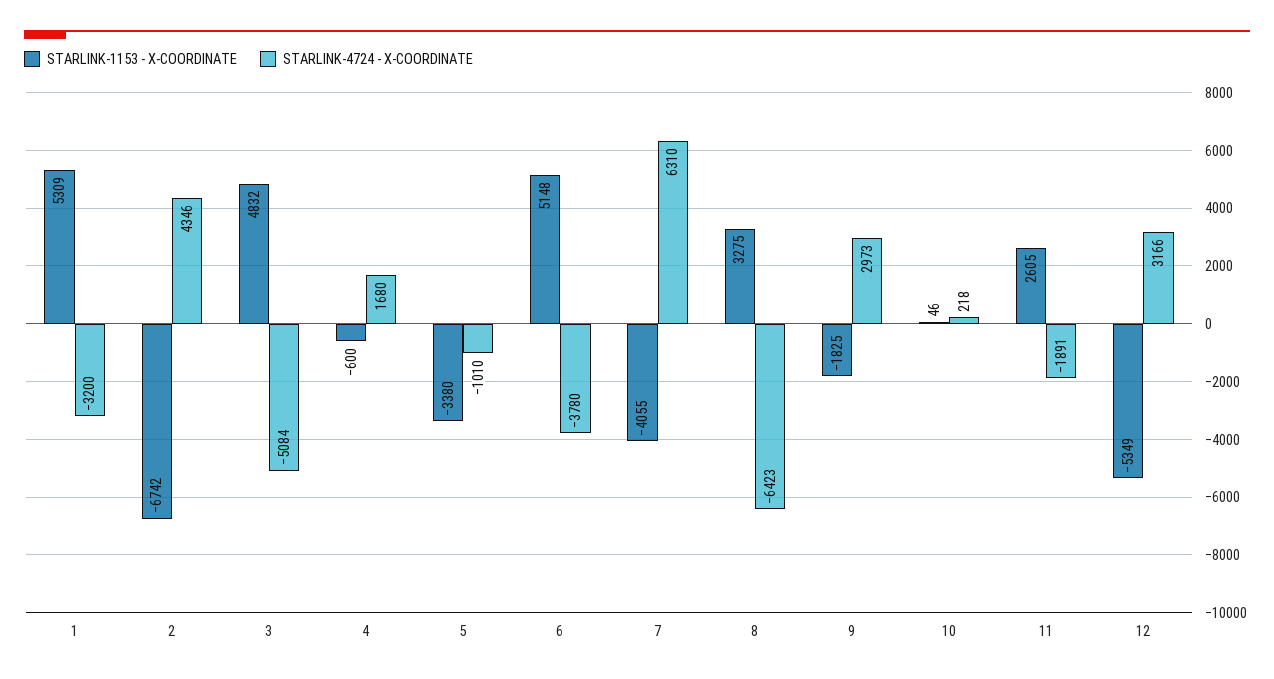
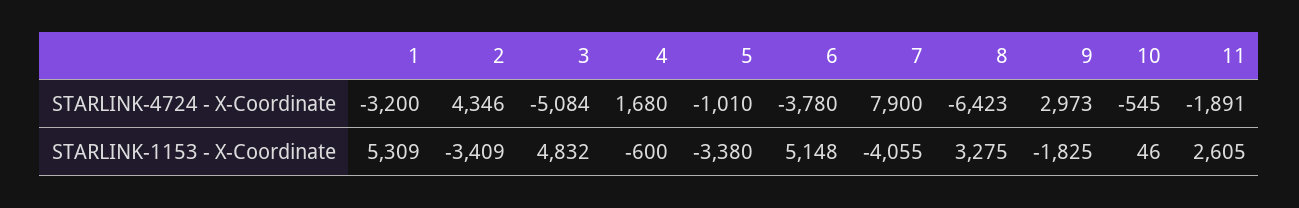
  {
    "STARLINK-1153 - X-COORDINATE": {
      "1": 5309,
-     "2": -6742,
+     "2": -3409,
      "3": 4832,
      "4": -600,
      "5": -3380,
      "6": 5148,
      "7": -4055,
      "8": 3275,
      "9": -1825,
      "10": 46,
-     "11": 2605,
+     "11": 2605
-     "12": -5349
    },
    "STARLINK-4724 - X-COORDINATE": {
      "1": -3200,
      "2": 4346,
      "3": -5084,
      "4": 1680,
      "5": -1010,
      "6": -3780,
-     "7": 6310,
+     "7": 7900,
      "8": -6423,
      "9": 2973,
-     "10": 218,
+     "10": -545,
-     "11": -1891,
+     "11": -1891
-     "12": 3166
    }
  }

